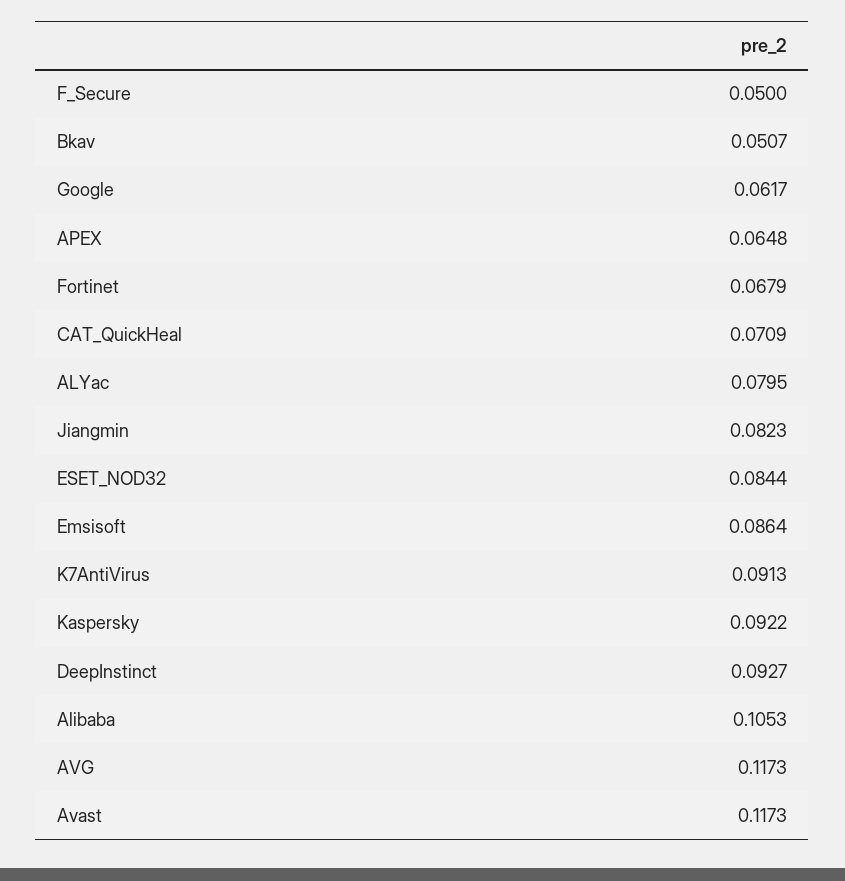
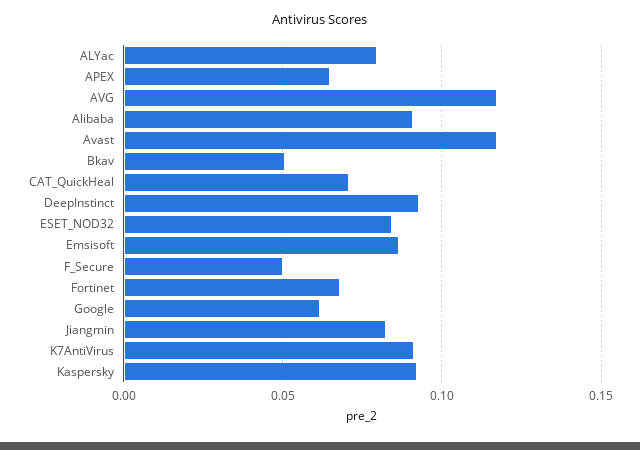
  {
    "F_Secure": 0.05,
    "Bkav": 0.0507,
    "Google": 0.0617,
    "APEX": 0.0648,
    "Fortinet": 0.0679,
    "CAT_QuickHeal": 0.0709,
    "ALYac": 0.0795,
    "Jiangmin": 0.0823,
    "ESET_NOD32": 0.0844,
    "Emsisoft": 0.0864,
    "K7AntiVirus": 0.0913,
    "Kaspersky": 0.0922,
    "DeepInstinct": 0.0927,
-   "Alibaba": 0.1053,
+   "Alibaba": 0.09,
    "AVG": 0.1173,
    "Avast": 0.1173
  }

